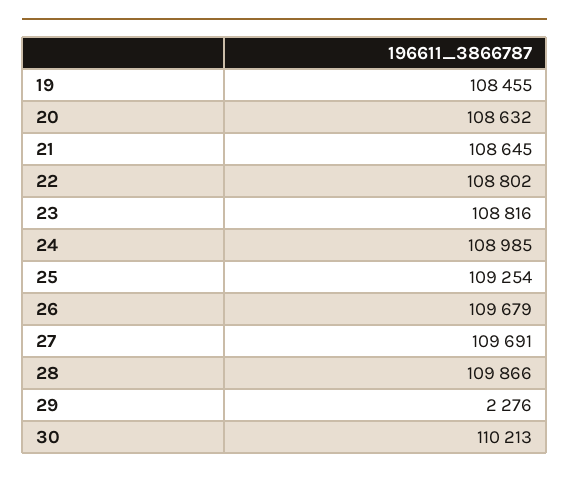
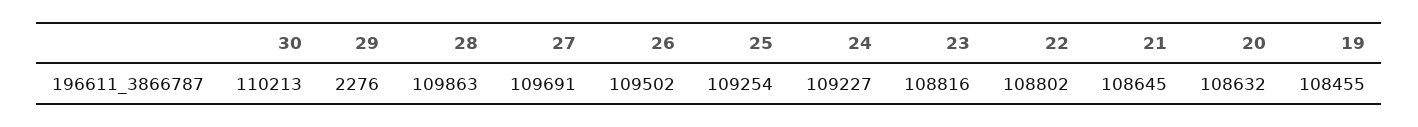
  {
    "19": 108455,
    "20": 108632,
    "21": 108645,
    "22": 108802,
    "23": 108816,
-   "24": 108985,
+   "24": 109227,
    "25": 109254,
-   "26": 109679,
+   "26": 109502,
    "27": 109691,
-   "28": 109866,
+   "28": 109863,
    "29": 2276,
    "30": 110213
  }

